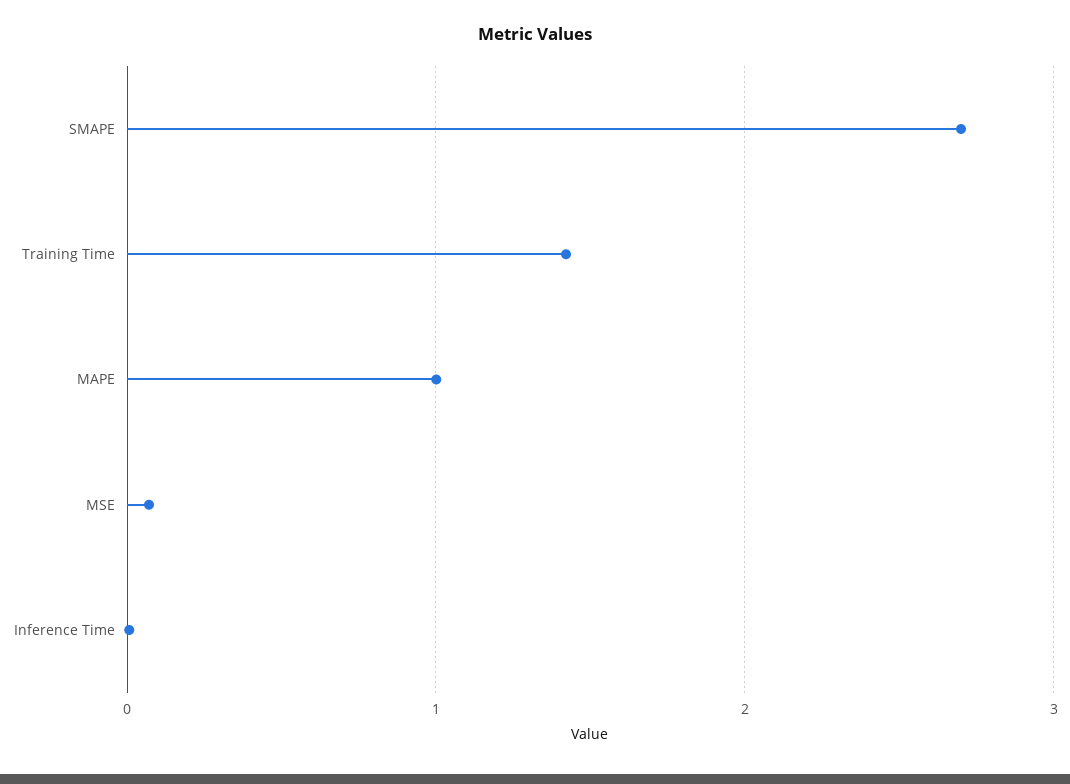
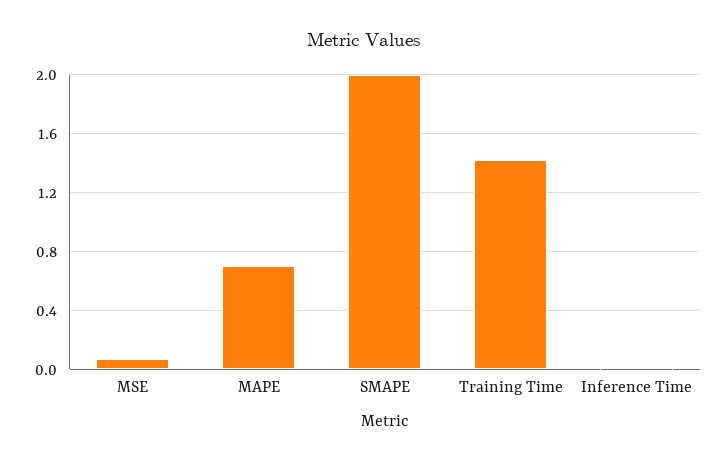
  {
-   "SMAPE": 2.7,
+   "SMAPE": 2,
    "Training Time": 1.4,
-   "MAPE": 1,
+   "MAPE": 0.7,
    "MSE": 0.05,
    "Inference Time": 0
  }

